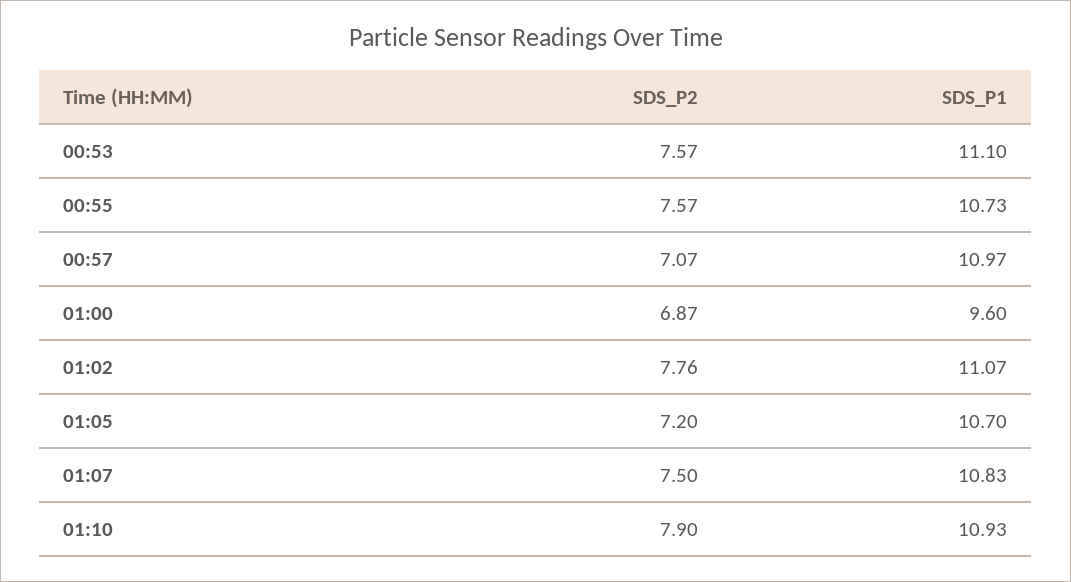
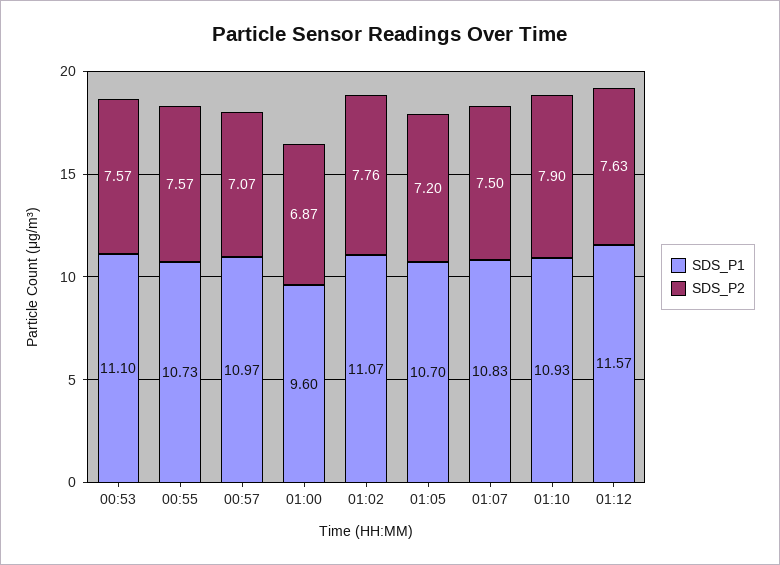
  {
    "SDS_P2": {
      "00:53": 7.57,
      "00:55": 7.57,
      "00:57": 7.07,
      "01:00": 6.87,
      "01:02": 7.76,
      "01:05": 7.2,
      "01:07": 7.5,
-     "01:10": 7.9
+     "01:10": 7.9,
+     "01:12": 7.63
    },
    "SDS_P1": {
      "00:53": 11.1,
      "00:55": 10.73,
      "00:57": 10.97,
      "01:00": 9.6,
      "01:02": 11.07,
      "01:05": 10.7,
      "01:07": 10.83,
-     "01:10": 10.93
+     "01:10": 10.93,
+     "01:12": 11.57
    }
  }

